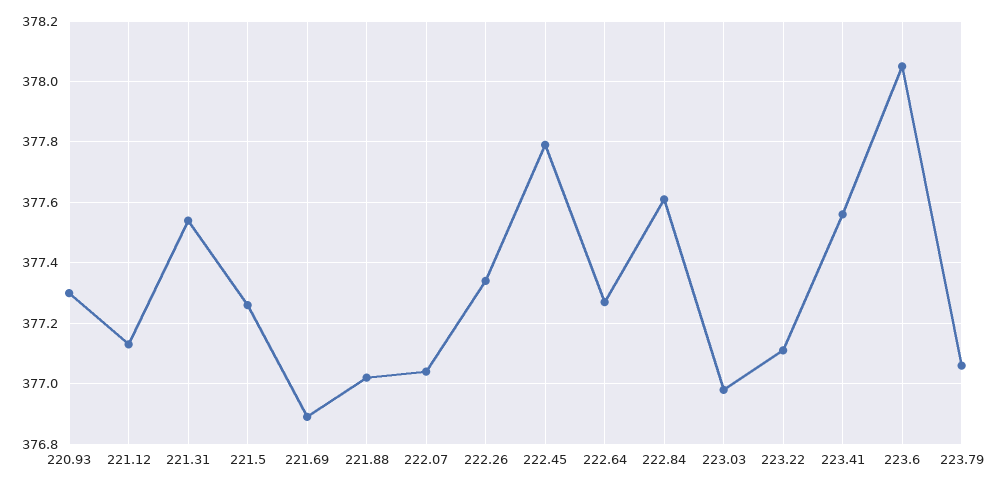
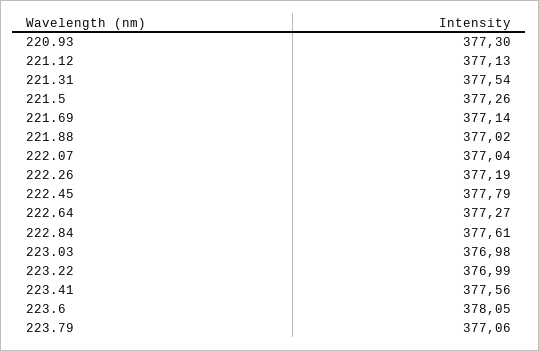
  {
    "220.93": 377.3,
    "221.12": 377.13,
    "221.31": 377.54,
    "221.5": 377.26,
-   "221.69": 376.9,
+   "221.69": 377.14,
    "221.88": 377.02,
    "222.07": 377.04,
-   "222.26": 377.35,
+   "222.26": 377.19,
    "222.45": 377.79,
    "222.64": 377.27,
    "222.84": 377.61,
    "223.03": 376.98,
-   "223.22": 377.1,
+   "223.22": 376.99,
    "223.41": 377.56,
    "223.6": 378.05,
    "223.79": 377.06
  }

